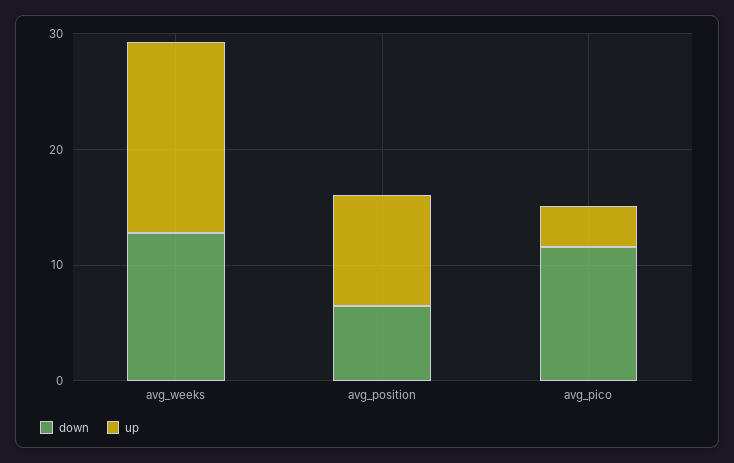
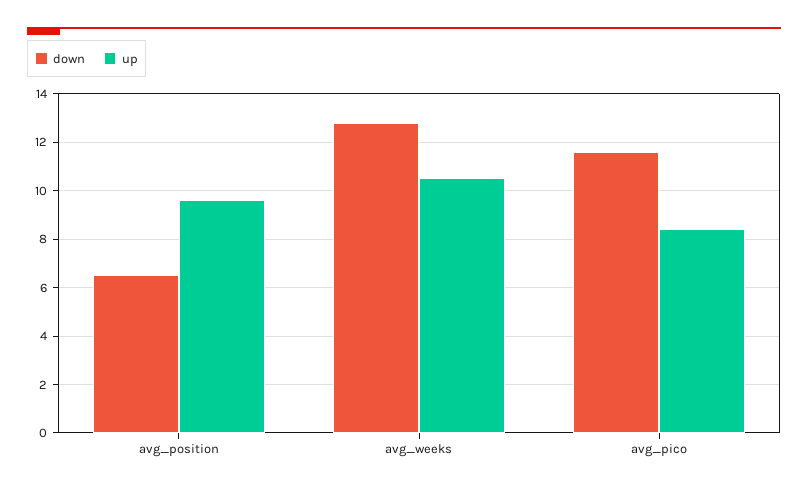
  {
    "down": {
      "avg_weeks": 13,
      "avg_position": 6.5,
      "avg_pico": 11.5
    },
    "up": {
-     "avg_weeks": 16,
+     "avg_weeks": 10.5,
      "avg_position": 9.5,
-     "avg_pico": 4
+     "avg_pico": 8.5
    }
  }

